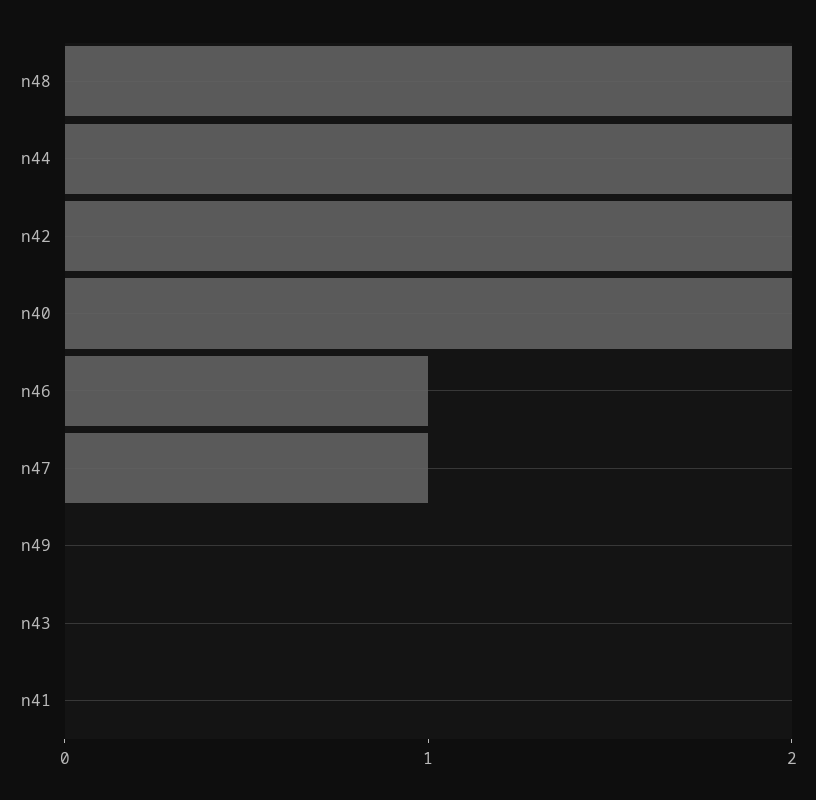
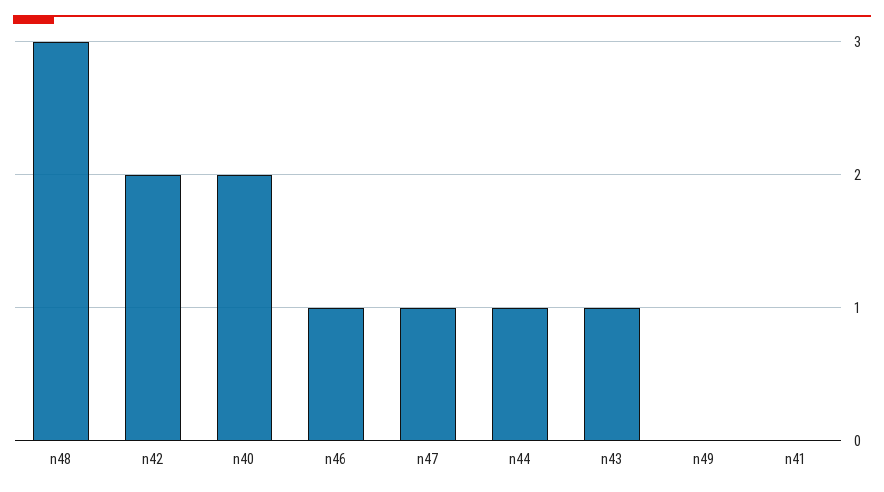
  {
-   "n48": 2,
+   "n48": 3,
-   "n44": 2,
+   "n44": 1,
    "n42": 2,
    "n40": 2,
    "n46": 1,
    "n47": 1,
    "n49": 0,
-   "n43": 0,
+   "n43": 1,
    "n41": 0
  }

